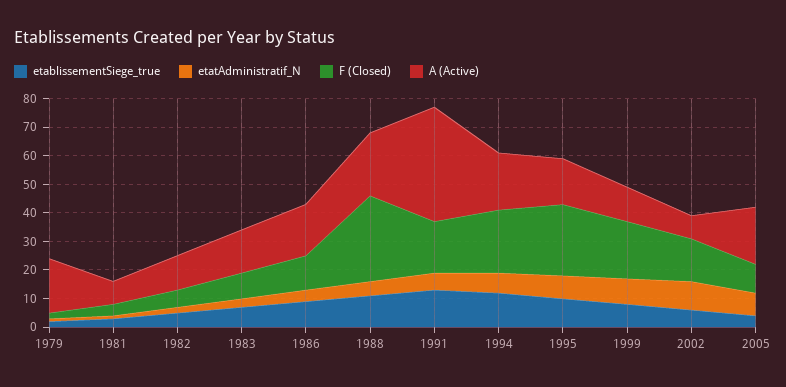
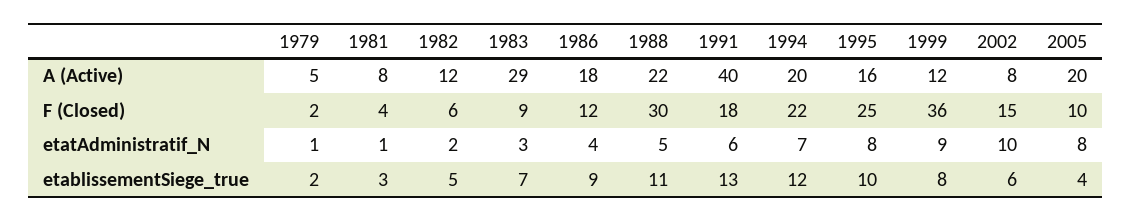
  {
    "etablissementSiege_true": {
      "1979": 2,
      "1981": 3,
      "1982": 5,
      "1983": 7,
      "1986": 9,
      "1988": 11,
      "1991": 13,
      "1994": 12,
      "1995": 10,
      "1999": 8,
      "2002": 6,
      "2005": 4
    },
    "etatAdministratif_N": {
      "1979": 1,
      "1981": 1,
      "1982": 2,
      "1983": 3,
      "1986": 4,
      "1988": 5,
      "1991": 6,
      "1994": 7,
      "1995": 8,
      "1999": 9,
      "2002": 10,
      "2005": 8
    },
    "F (Closed)": {
      "1979": 2,
      "1981": 4,
      "1982": 6,
      "1983": 9,
      "1986": 12,
      "1988": 30,
      "1991": 18,
      "1994": 22,
      "1995": 25,
-     "1999": 20,
+     "1999": 36,
      "2002": 15,
      "2005": 10
    },
    "A (Active)": {
-     "1979": 20,
+     "1979": 5,
      "1981": 8,
      "1982": 12,
-     "1983": 15,
+     "1983": 29,
      "1986": 18,
      "1988": 22,
      "1991": 40,
      "1994": 20,
      "1995": 16,
      "1999": 12,
      "2002": 8,
      "2005": 20
    }
  }

